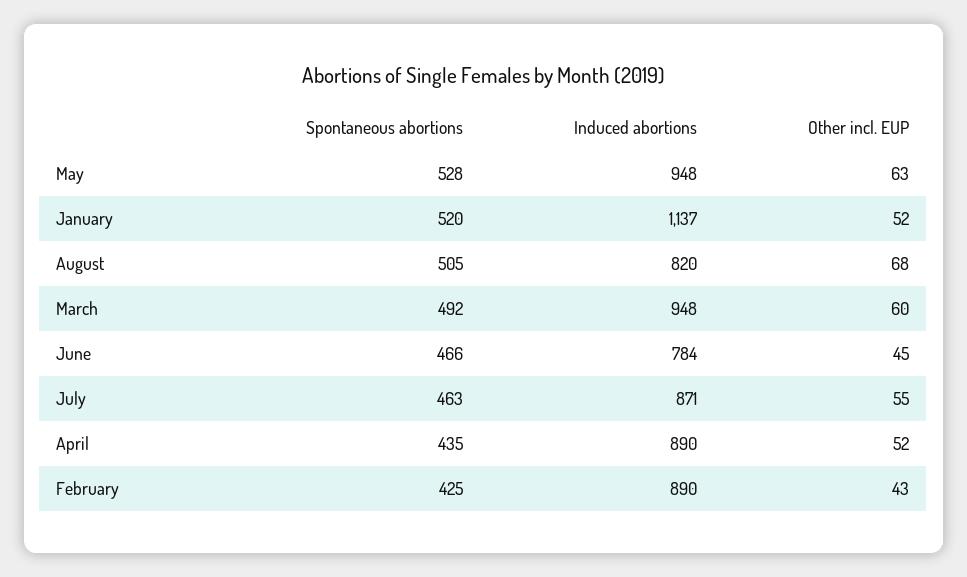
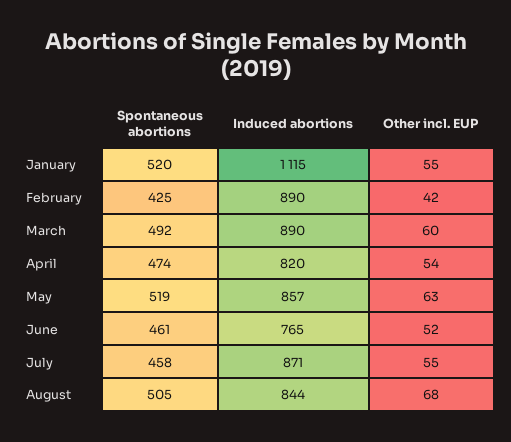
  {
    "Spontaneous abortions": {
-     "May": 528,
+     "May": 519,
      "January": 520,
      "August": 505,
      "March": 492,
-     "June": 466,
+     "June": 461,
-     "July": 463,
+     "July": 458,
-     "April": 435,
+     "April": 474,
      "February": 425
    },
    "Induced abortions": {
-     "May": 948,
+     "May": 857,
-     "January": 1137,
+     "January": 1115,
-     "August": 820,
+     "August": 844,
-     "March": 948,
+     "March": 890,
-     "June": 784,
+     "June": 765,
      "July": 871,
-     "April": 890,
+     "April": 820,
      "February": 890
    },
    "Other incl. EUP": {
      "May": 63,
-     "January": 52,
+     "January": 55,
      "August": 68,
      "March": 60,
-     "June": 45,
+     "June": 52,
      "July": 55,
-     "April": 52,
+     "April": 54,
-     "February": 43
+     "February": 42
    }
  }

